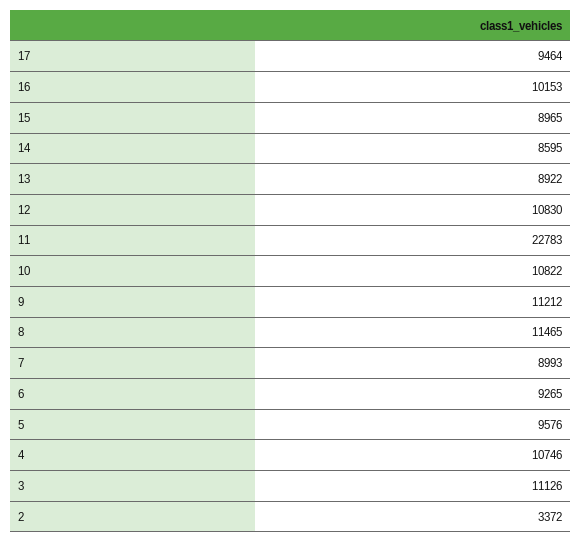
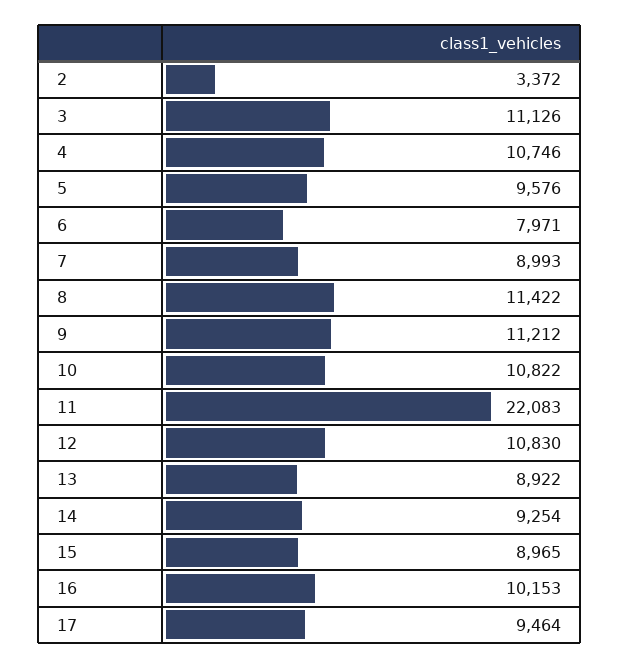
  {
    "17": 9464,
    "16": 10153,
    "15": 8965,
-   "14": 8595,
+   "14": 9254,
    "13": 8922,
    "12": 10830,
-   "11": 22783,
+   "11": 22083,
    "10": 10822,
    "9": 11212,
-   "8": 11465,
+   "8": 11422,
    "7": 8993,
-   "6": 9265,
+   "6": 7971,
    "5": 9576,
    "4": 10746,
    "3": 11126,
    "2": 3372
  }

